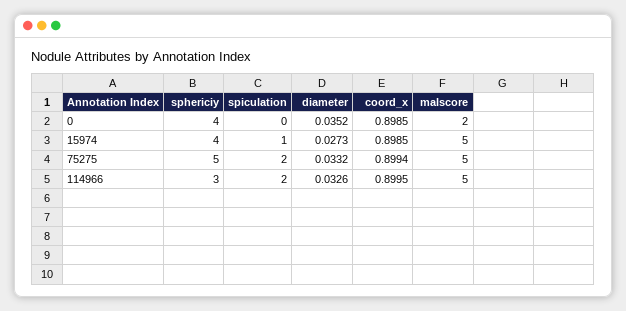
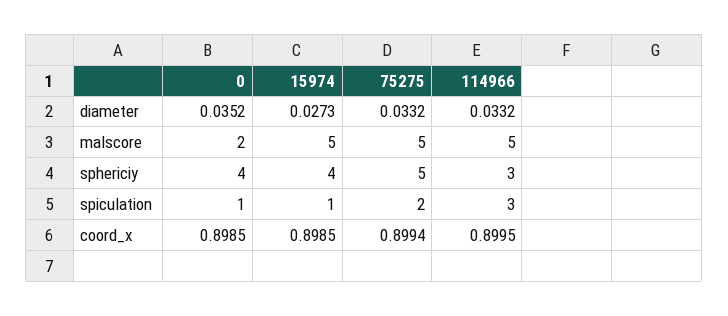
  {
    "sphericiy": {
      "0": 4,
      "15974": 4,
      "75275": 5,
      "114966": 3
    },
    "spiculation": {
-     "0": 0,
+     "0": 1,
      "15974": 1,
      "75275": 2,
-     "114966": 2
+     "114966": 3
    },
    "diameter": {
      "0": 0.0352,
      "15974": 0.0273,
      "75275": 0.0332,
-     "114966": 0.0326
+     "114966": 0.0332
    },
    "coord_x": {
      "0": 0.8985,
      "15974": 0.8985,
      "75275": 0.8994,
      "114966": 0.8995
    },
    "malscore": {
      "0": 2,
      "15974": 5,
      "75275": 5,
      "114966": 5
    }
  }

